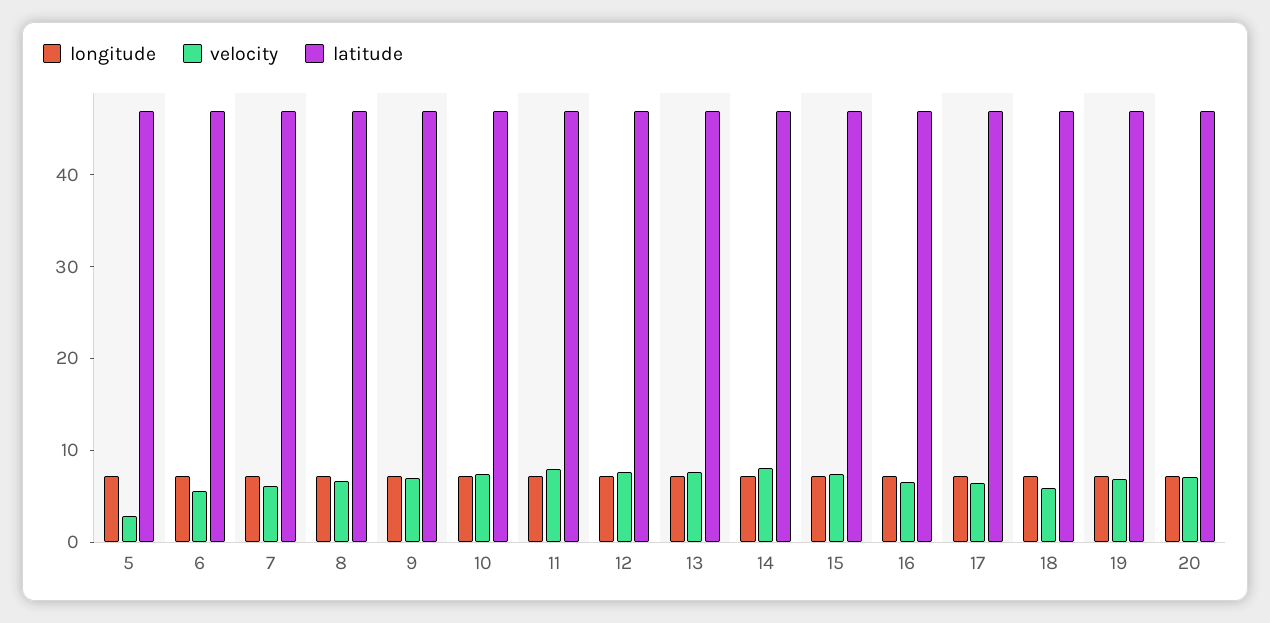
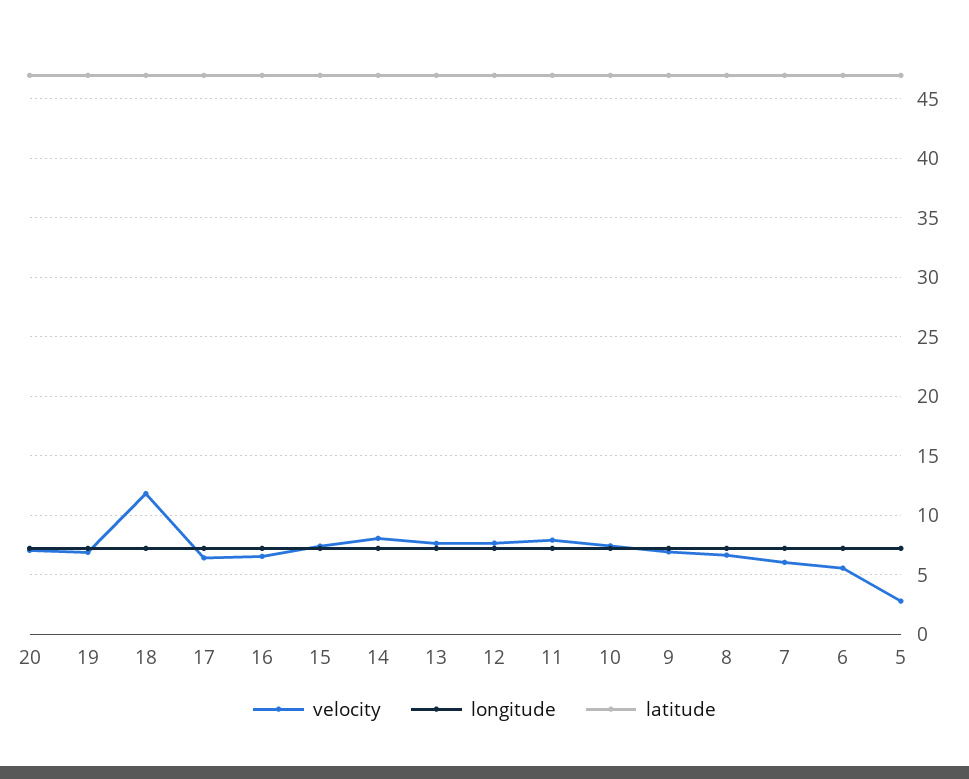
  {
    "longitude": {
      "5": 7,
      "6": 7,
      "7": 7,
      "8": 7,
      "9": 7,
      "10": 7,
      "11": 7,
      "12": 7,
      "13": 7,
      "14": 7,
      "15": 7,
      "16": 7,
      "17": 7,
      "18": 7,
      "19": 7,
      "20": 7
    },
    "velocity": {
      "5": 3,
      "6": 6,
      "7": 6,
      "8": 7,
      "9": 7,
      "10": 7,
      "11": 8,
      "12": 8,
      "13": 8,
      "14": 8,
      "15": 7,
      "16": 7,
      "17": 6,
-     "18": 6,
+     "18": 12,
      "19": 7,
      "20": 7
    },
    "latitude": {
      "5": 47,
      "6": 47,
      "7": 47,
      "8": 47,
      "9": 47,
      "10": 47,
      "11": 47,
      "12": 47,
      "13": 47,
      "14": 47,
      "15": 47,
      "16": 47,
      "17": 47,
      "18": 47,
      "19": 47,
      "20": 47
    }
  }

